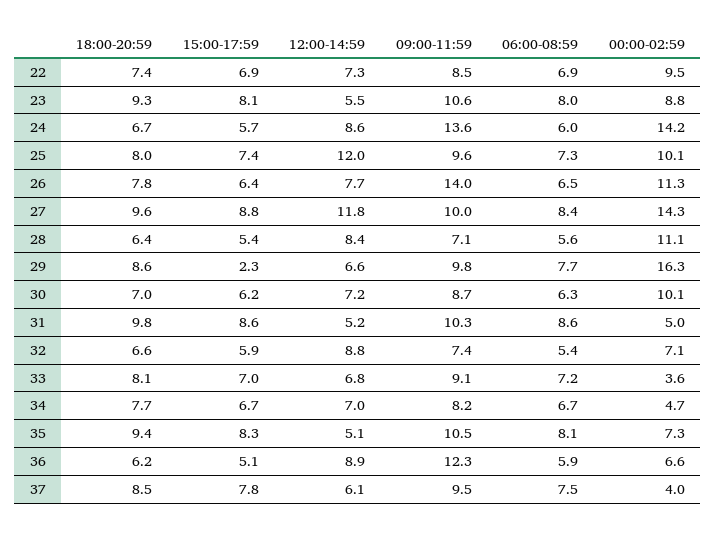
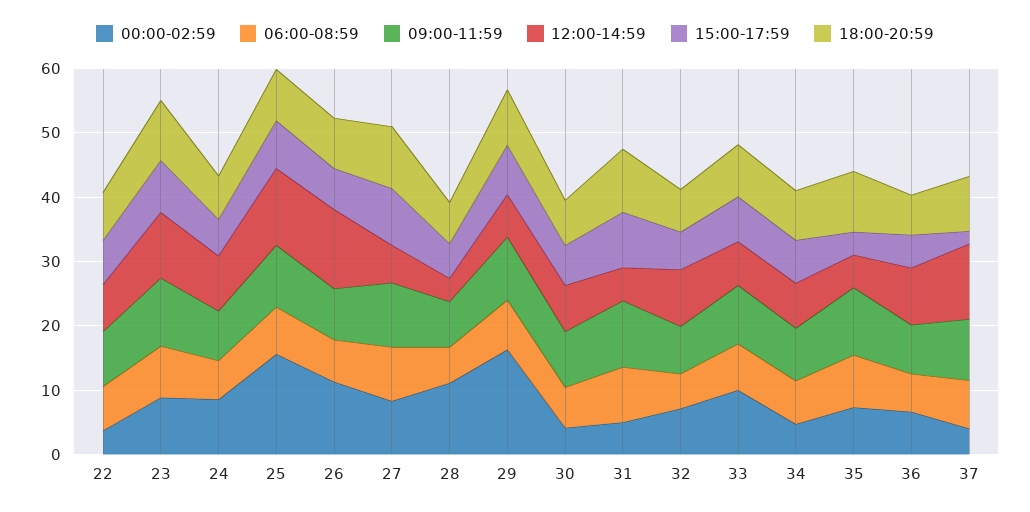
  {
    "18:00-20:59": {
      "22": 7.4,
      "23": 9.3,
      "24": 6.7,
      "25": 8,
      "26": 7.8,
      "27": 9.6,
      "28": 6.4,
      "29": 8.6,
      "30": 7,
      "31": 9.8,
      "32": 6.6,
      "33": 8.1,
      "34": 7.7,
      "35": 9.4,
      "36": 6.2,
      "37": 8.5
    },
    "15:00-17:59": {
      "22": 6.9,
      "23": 8.1,
      "24": 5.7,
      "25": 7.4,
      "26": 6.4,
      "27": 8.8,
      "28": 5.4,
-     "29": 2.3,
+     "29": 8,
      "30": 6.2,
      "31": 8.6,
      "32": 5.9,
      "33": 7,
      "34": 6.7,
-     "35": 8.3,
+     "35": 4,
      "36": 5.1,
-     "37": 7.8
+     "37": 2
    },
    "12:00-14:59": {
      "22": 7.3,
-     "23": 5.5,
+     "23": 10,
      "24": 8.6,
      "25": 12,
-     "26": 7.7,
+     "26": 12,
-     "27": 11.8,
+     "27": 6,
-     "28": 8.4,
+     "28": 4,
      "29": 6.6,
      "30": 7.2,
      "31": 5.2,
      "32": 8.8,
      "33": 6.8,
      "34": 7,
      "35": 5.1,
      "36": 8.9,
-     "37": 6.1
+     "37": 12
    },
    "09:00-11:59": {
      "22": 8.5,
      "23": 10.6,
-     "24": 13.6,
+     "24": 8,
      "25": 9.6,
-     "26": 14,
+     "26": 8,
      "27": 10,
      "28": 7.1,
      "29": 9.8,
      "30": 8.7,
      "31": 10.3,
      "32": 7.4,
      "33": 9.1,
      "34": 8.2,
      "35": 10.5,
-     "36": 12.3,
+     "36": 8,
      "37": 9.5
    },
    "06:00-08:59": {
      "22": 6.9,
      "23": 8,
      "24": 6,
      "25": 7.3,
      "26": 6.5,
      "27": 8.4,
      "28": 5.6,
      "29": 7.7,
      "30": 6.3,
      "31": 8.6,
      "32": 5.4,
      "33": 7.2,
      "34": 6.7,
      "35": 8.1,
      "36": 5.9,
      "37": 7.5
    },
    "00:00-02:59": {
-     "22": 9.5,
+     "22": 4,
      "23": 8.8,
-     "24": 14.2,
+     "24": 8,
-     "25": 10.1,
+     "25": 16,
      "26": 11.3,
-     "27": 14.3,
+     "27": 8,
      "28": 11.1,
      "29": 16.3,
-     "30": 10.1,
+     "30": 4,
      "31": 5,
      "32": 7.1,
-     "33": 3.6,
+     "33": 10,
      "34": 4.7,
      "35": 7.3,
      "36": 6.6,
      "37": 4
    }
  }

